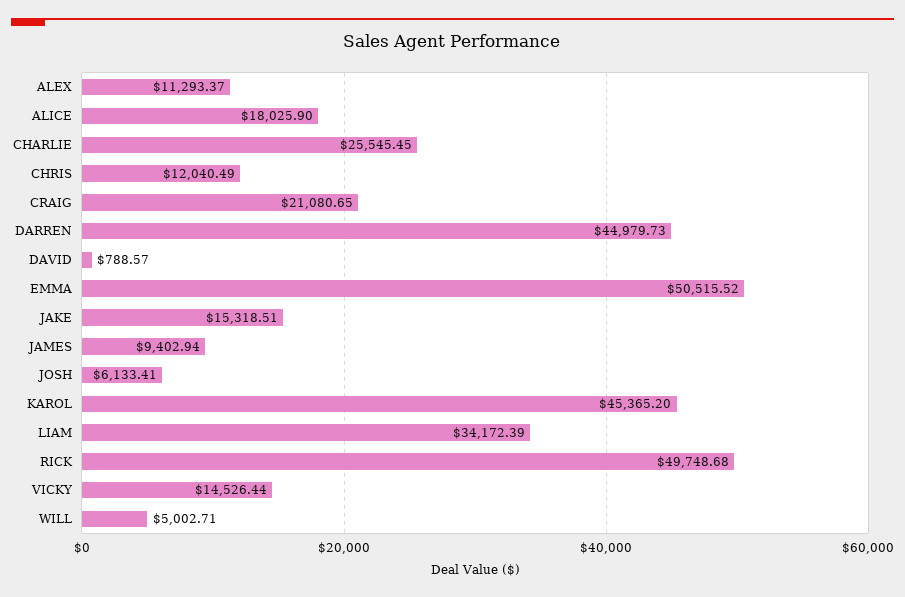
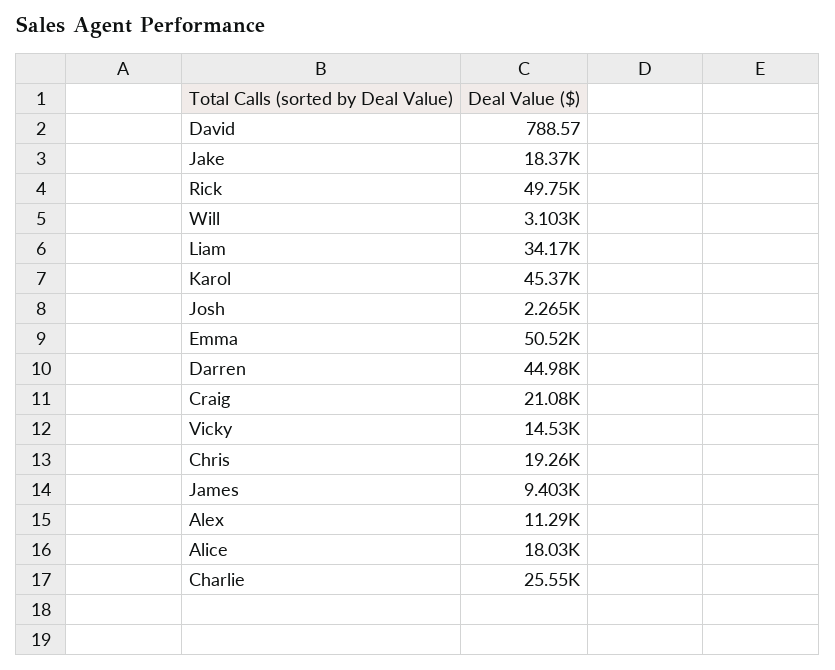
  {
    "ALEX": 11293.37,
    "ALICE": 18025.9,
    "CHARLIE": 25545.45,
-   "CHRIS": 12040.49,
+   "CHRIS": 19260,
    "CRAIG": 21080.65,
    "DARREN": 44979.73,
    "DAVID": 788.57,
    "EMMA": 50515.52,
-   "JAKE": 15318.51,
+   "JAKE": 18370,
    "JAMES": 9402.94,
-   "JOSH": 6133.41,
+   "JOSH": 2265,
    "KAROL": 45365.2,
    "LIAM": 34172.39,
    "RICK": 49748.68,
    "VICKY": 14526.44,
-   "WILL": 5002.71
+   "WILL": 3103
  }

